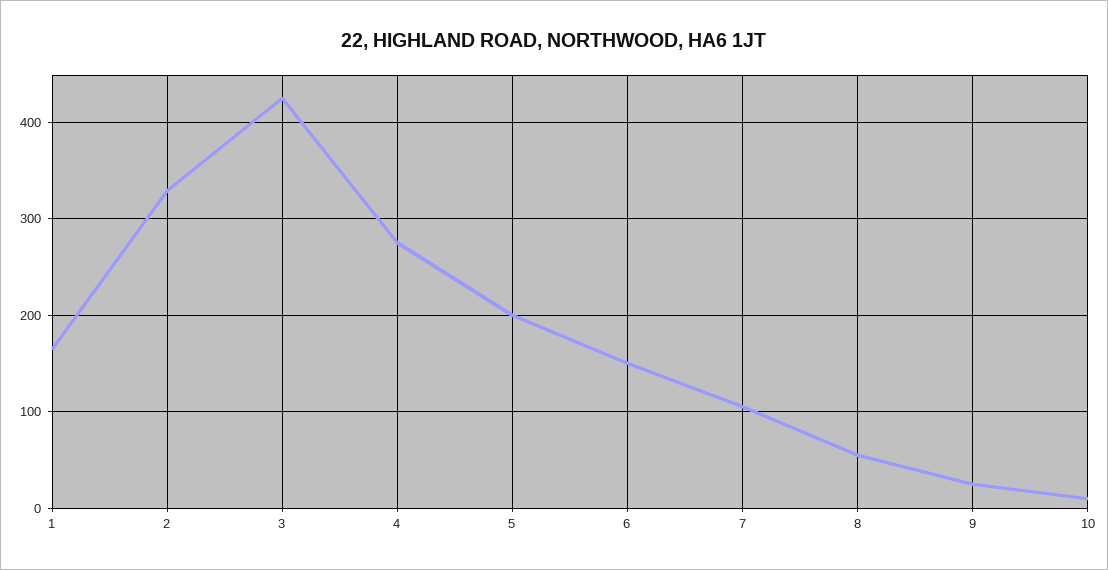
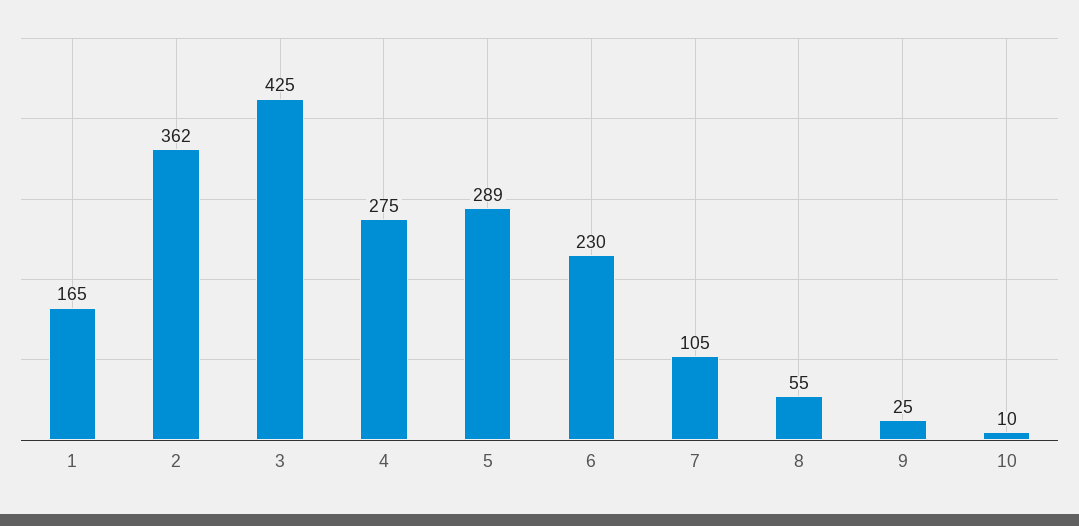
  {
    "1": 165,
-   "2": 330,
+   "2": 362,
    "3": 425,
    "4": 275,
-   "5": 200,
+   "5": 289,
-   "6": 150,
+   "6": 230,
    "7": 105,
    "8": 55,
    "9": 25,
    "10": 10
  }

